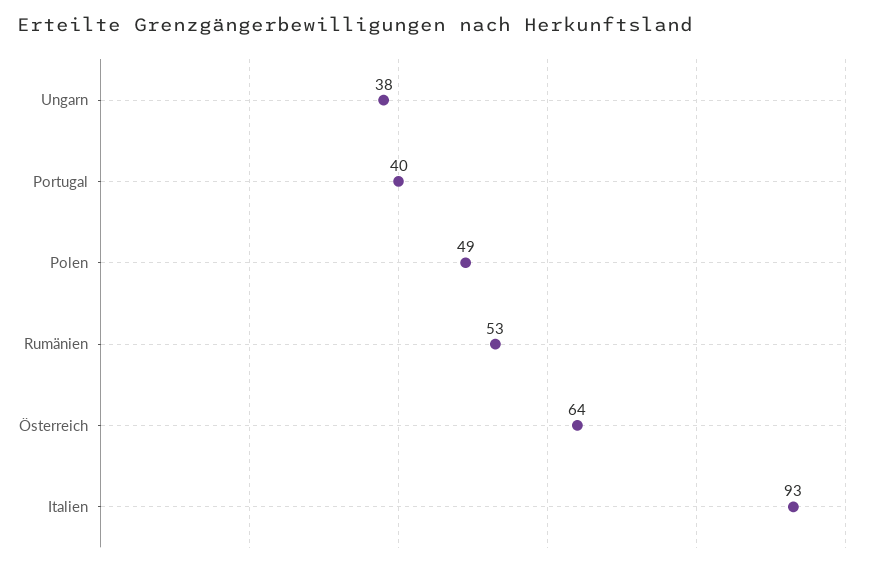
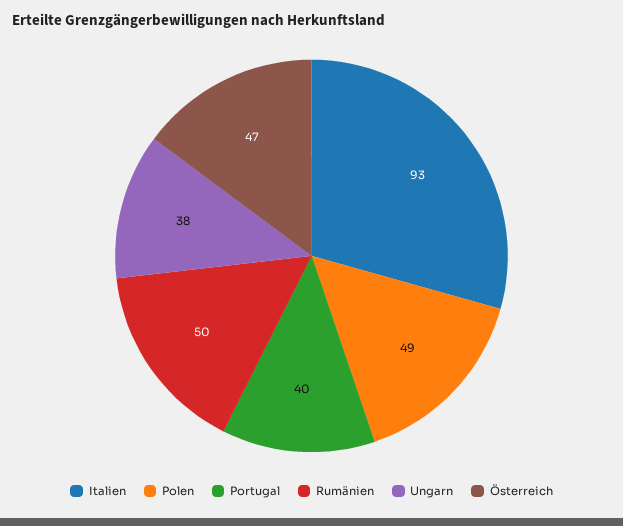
  {
    "Ungarn": 38,
    "Portugal": 40,
    "Polen": 49,
-   "Rumänien": 53,
+   "Rumänien": 50,
-   "Österreich": 64,
+   "Österreich": 47,
    "Italien": 93
  }

